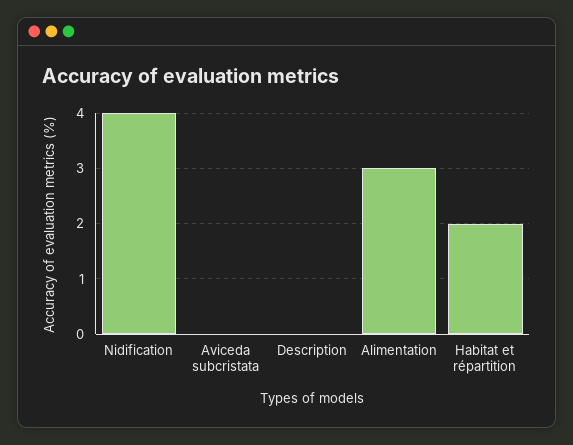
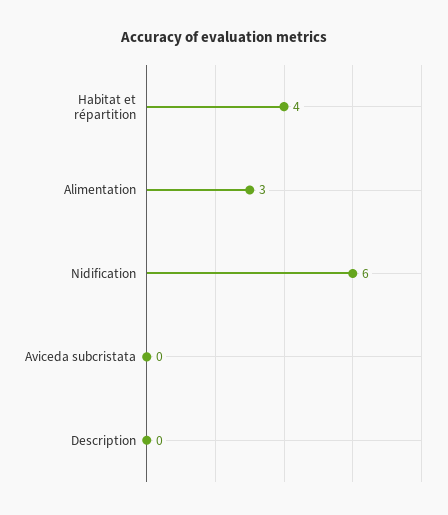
  {
-   "Nidification": 4,
+   "Nidification": 6,
    "Aviceda subcristata": 0,
    "Description": 0,
    "Alimentation": 3,
-   "Habitat et répartition": 2
+   "Habitat et répartition": 4
  }

